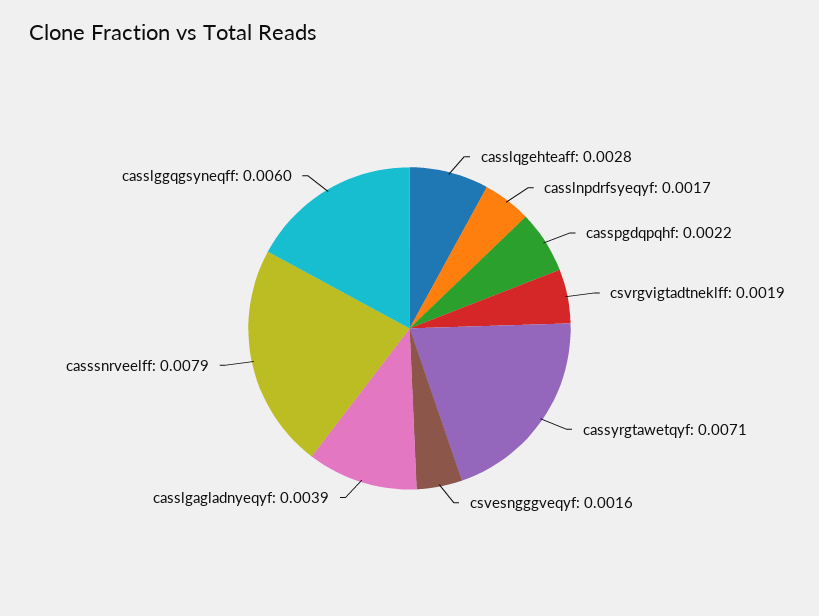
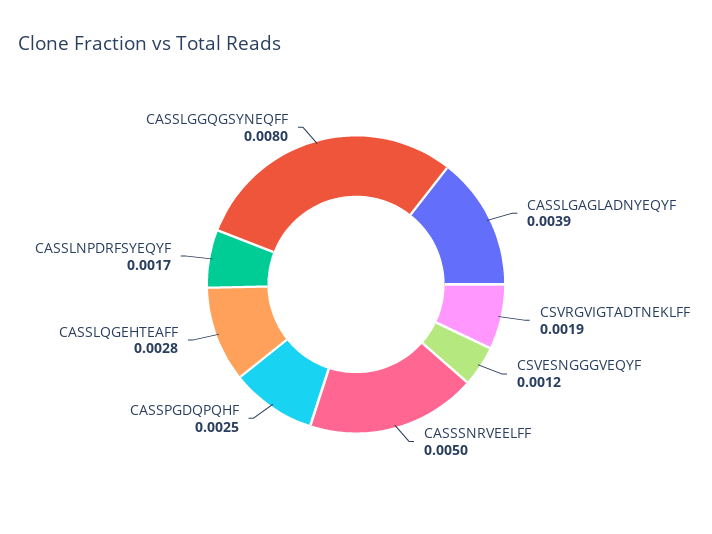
  {
    "casslqgehteaff": 0.0028,
    "casslnpdrfsyeqyf": 0.0017,
-   "casspgdqpqhf": 0.0022,
+   "casspgdqpqhf": 0.0025,
    "csvrgvigtadtneklff": 0.0019,
-   "cassyrgtawetqyf": 0.0071,
-   "csvesngggveqyf": 0.0016,
+   "csvesngggveqyf": 0.0012,
    "casslgagladnyeqyf": 0.0039,
-   "casssnrveelff": 0.0079,
+   "casssnrveelff": 0.005,
-   "casslggqgsyneqff": 0.006
+   "casslggqgsyneqff": 0.008
  }

